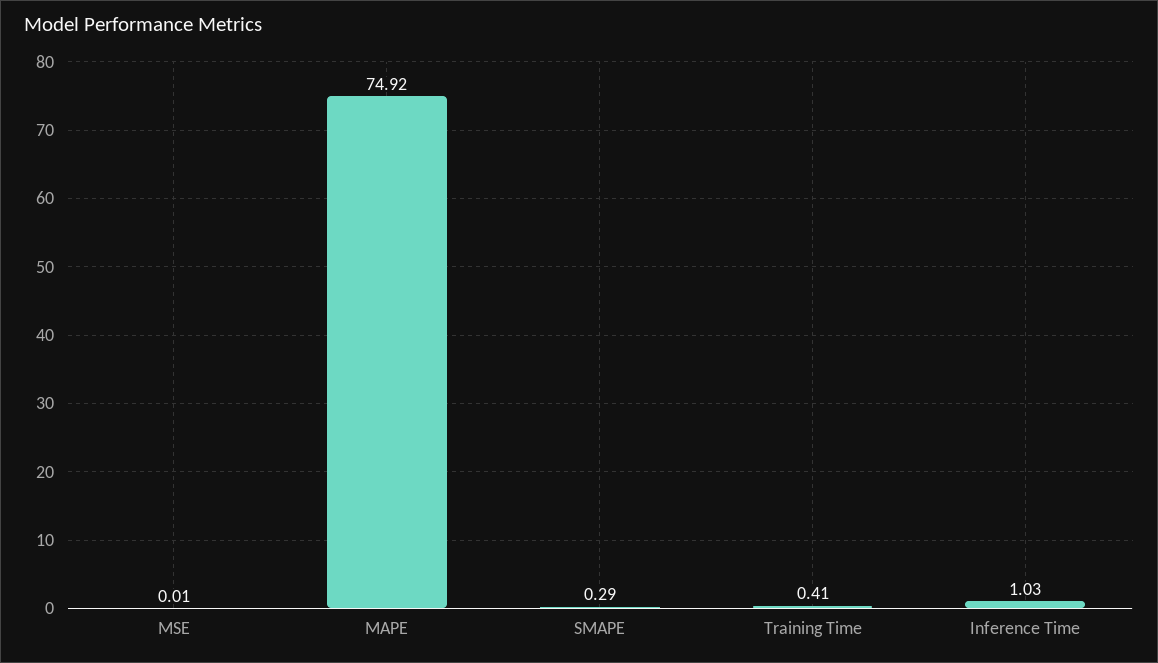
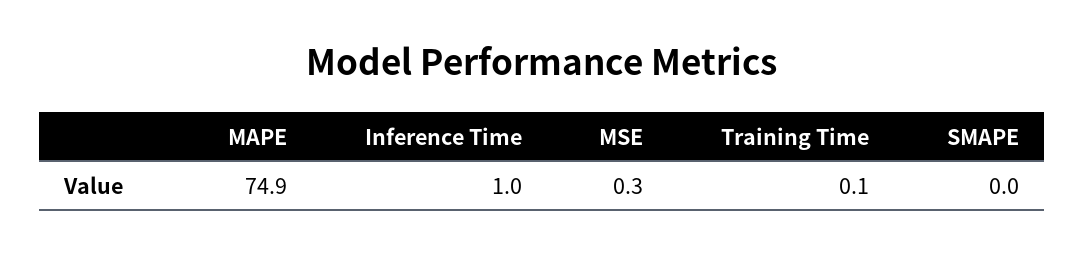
  {
-   "MSE": 0.01,
+   "MSE": 0.3,
    "MAPE": 74.92,
-   "SMAPE": 0.29,
+   "SMAPE": 0,
-   "Training Time": 0.41,
+   "Training Time": 0.1,
    "Inference Time": 1.03
  }

